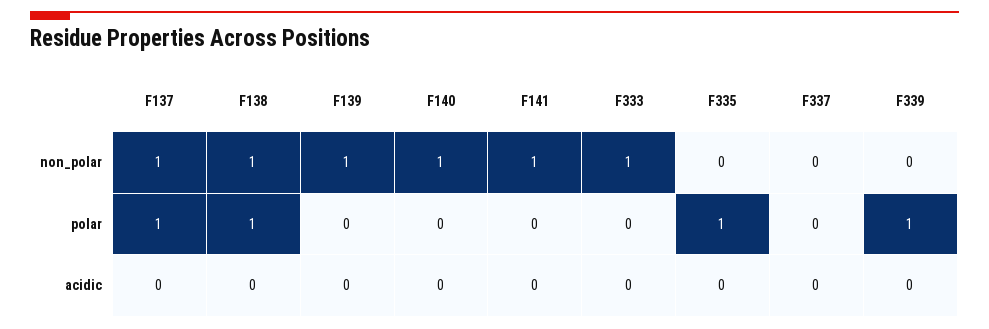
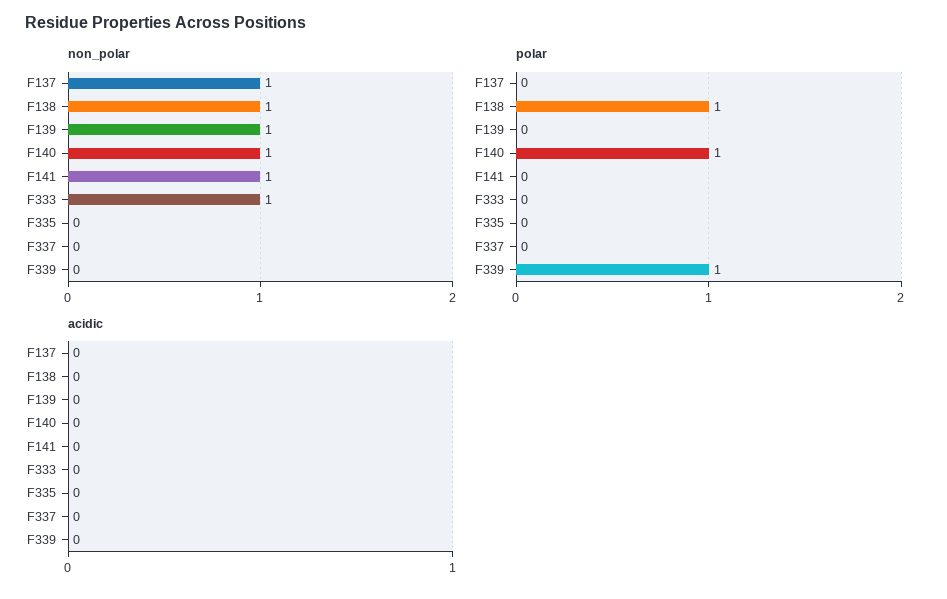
  {
    "non_polar": {
      "F137": 1,
      "F138": 1,
      "F139": 1,
      "F140": 1,
      "F141": 1,
      "F333": 1,
      "F335": 0,
      "F337": 0,
      "F339": 0
    },
    "polar": {
-     "F137": 1,
+     "F137": 0,
      "F138": 1,
      "F139": 0,
-     "F140": 0,
+     "F140": 1,
      "F141": 0,
      "F333": 0,
-     "F335": 1,
+     "F335": 0,
      "F337": 0,
      "F339": 1
    },
    "acidic": {
      "F137": 0,
      "F138": 0,
      "F139": 0,
      "F140": 0,
      "F141": 0,
      "F333": 0,
      "F335": 0,
      "F337": 0,
      "F339": 0
    }
  }

